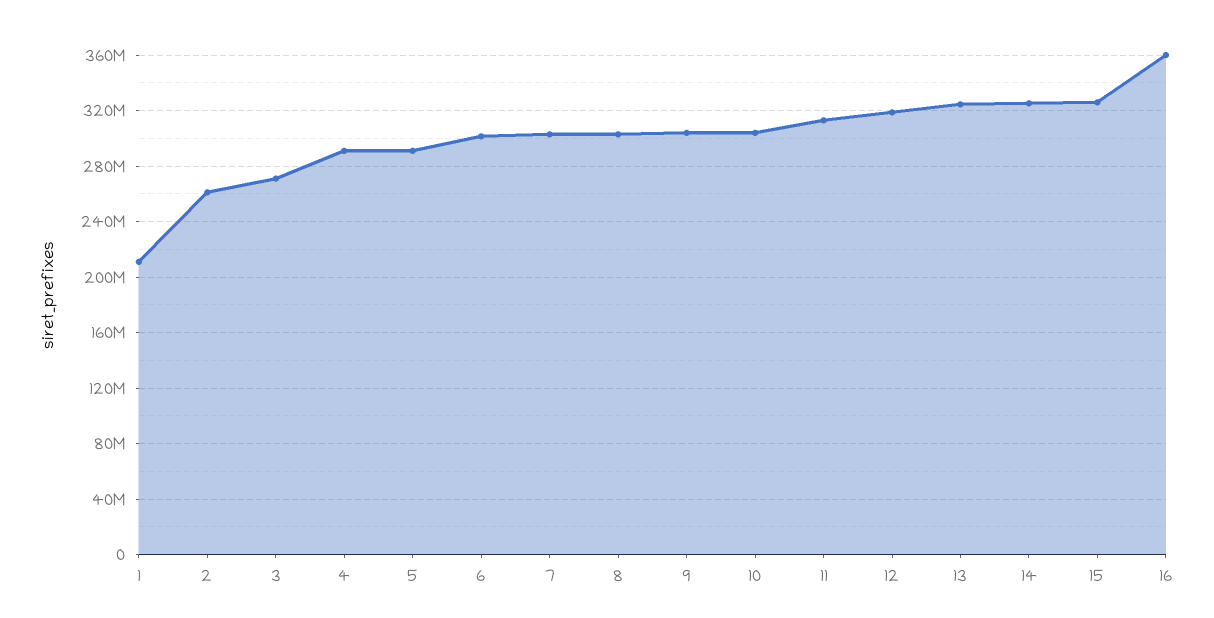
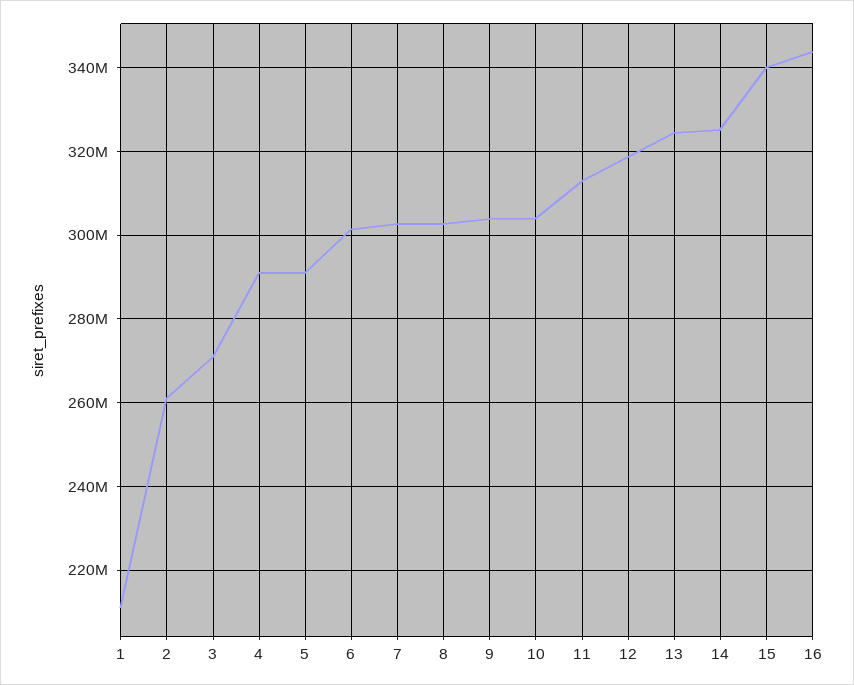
  {
    "1": 212000000,
    "2": 262000000,
    "3": 272000000,
    "4": 292000000,
    "5": 292000000,
    "6": 302000000,
    "7": 302000000,
    "8": 302000000,
    "9": 304000000,
    "10": 304000000,
    "11": 312000000,
    "12": 318000000,
    "13": 324000000,
    "14": 326000000,
-   "15": 325000000,
+   "15": 340000000,
-   "16": 360000000
+   "16": 344000000
  }

